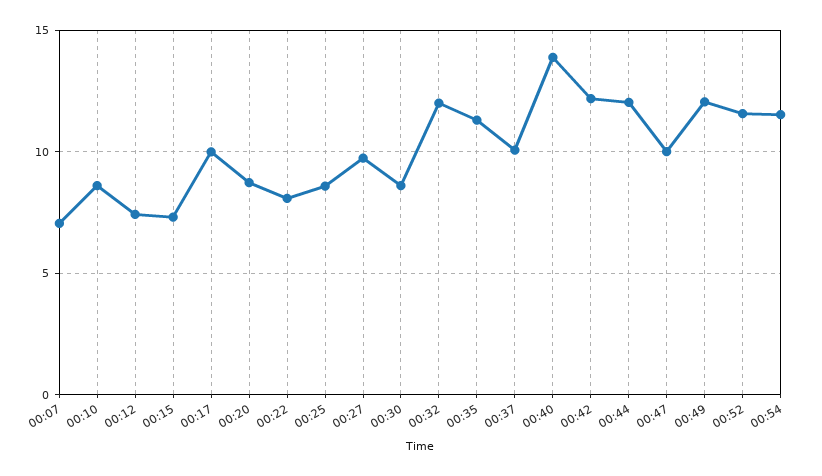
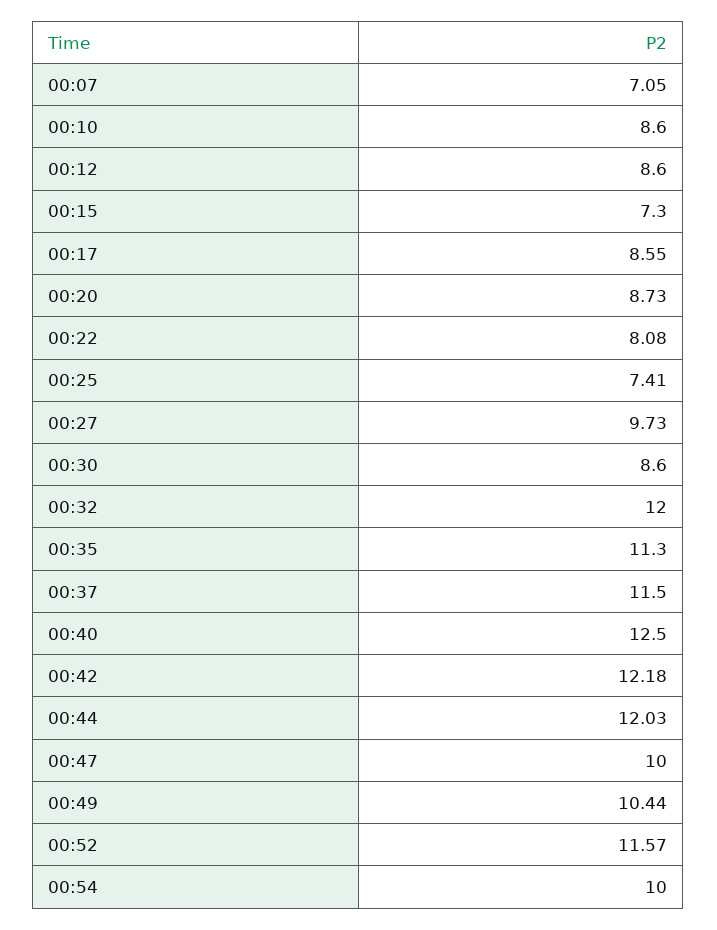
  {
    "00:07": 7.05,
    "00:10": 8.6,
-   "00:12": 7.5,
+   "00:12": 8.6,
    "00:15": 7.3,
-   "00:17": 10,
+   "00:17": 8.55,
    "00:20": 8.73,
    "00:22": 8.08,
-   "00:25": 8.5,
+   "00:25": 7.41,
    "00:27": 9.73,
    "00:30": 8.6,
    "00:32": 12,
    "00:35": 11.3,
-   "00:37": 10,
+   "00:37": 11.5,
-   "00:40": 14,
+   "00:40": 12.5,
    "00:42": 12.18,
    "00:44": 12.03,
    "00:47": 10,
-   "00:49": 12,
+   "00:49": 10.44,
    "00:52": 11.57,
-   "00:54": 11.5
+   "00:54": 10
  }

